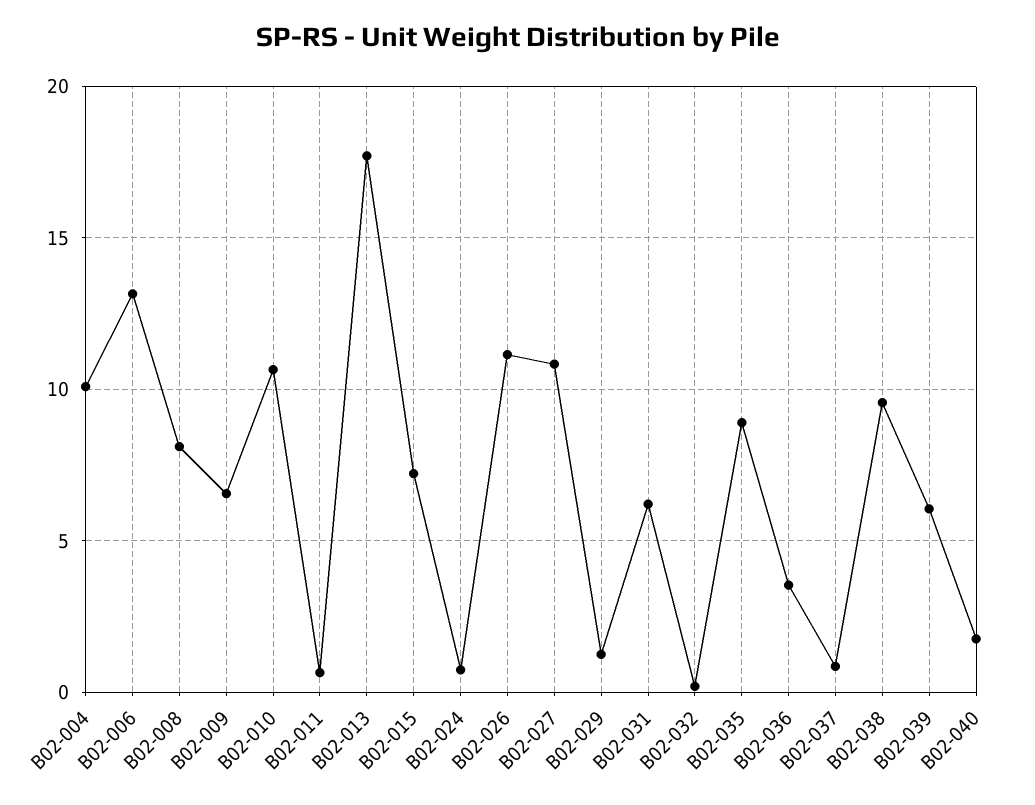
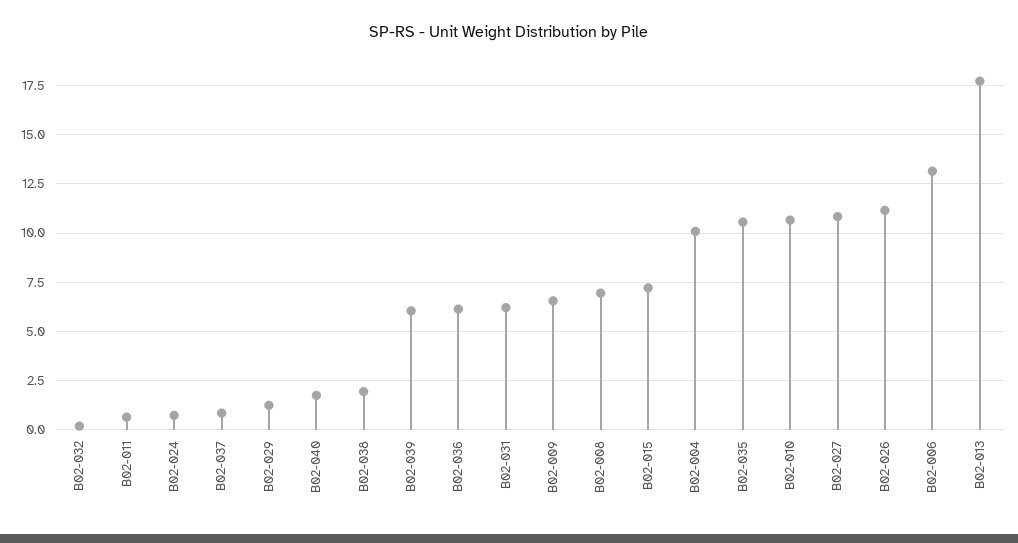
  {
    "B02-004": 10,
    "B02-006": 13,
-   "B02-008": 8,
+   "B02-008": 7,
    "B02-009": 6.5,
    "B02-010": 10.5,
    "B02-011": 0.5,
    "B02-013": 17.5,
    "B02-015": 7,
    "B02-024": 0.5,
    "B02-026": 11,
    "B02-027": 11,
    "B02-029": 1.5,
    "B02-031": 6,
    "B02-032": 0,
-   "B02-035": 9,
+   "B02-035": 10.5,
-   "B02-036": 3.5,
+   "B02-036": 6,
    "B02-037": 1,
-   "B02-038": 9.5,
+   "B02-038": 2,
    "B02-039": 6,
    "B02-040": 2
  }

